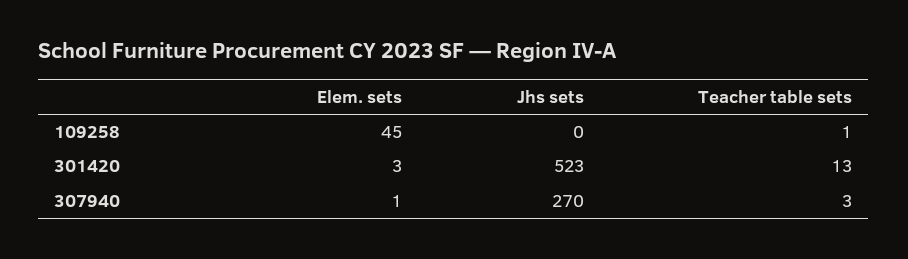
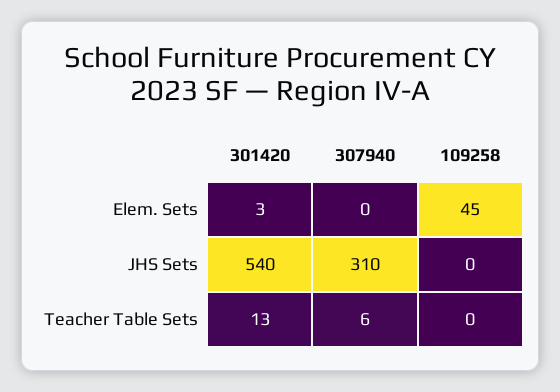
  {
    "Elem. sets": {
      "109258": 45,
      "301420": 3,
-     "307940": 1
+     "307940": 0
    },
    "Jhs sets": {
      "109258": 0,
-     "301420": 523,
+     "301420": 540,
-     "307940": 270
+     "307940": 310
    },
    "Teacher table sets": {
-     "109258": 1,
+     "109258": 0,
      "301420": 13,
-     "307940": 3
+     "307940": 6
    }
  }

